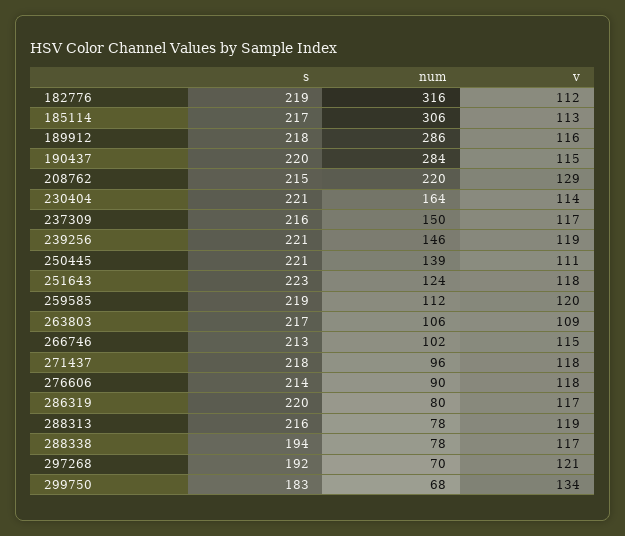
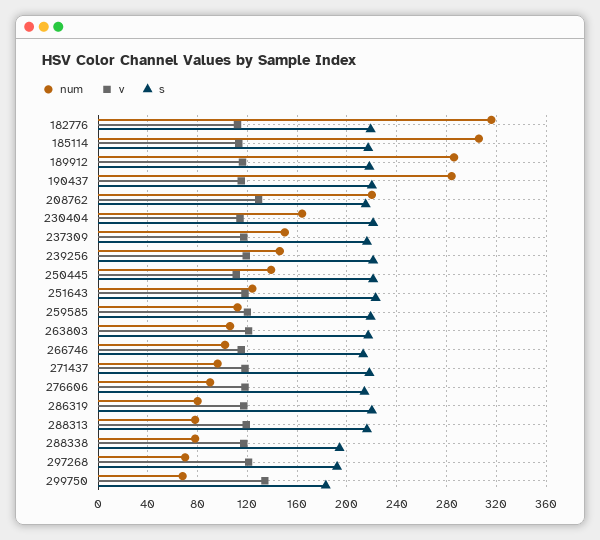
  {
    "s": {
      "182776": 219,
      "185114": 217,
      "189912": 218,
      "190437": 220,
      "208762": 215,
      "230404": 221,
      "237309": 216,
      "239256": 221,
      "250445": 221,
      "251643": 223,
      "259585": 219,
      "263803": 217,
      "266746": 213,
      "271437": 218,
      "276606": 214,
      "286319": 220,
      "288313": 216,
      "288338": 194,
      "297268": 192,
      "299750": 183
    },
    "num": {
      "182776": 316,
      "185114": 306,
      "189912": 286,
      "190437": 284,
      "208762": 220,
      "230404": 164,
      "237309": 150,
      "239256": 146,
      "250445": 139,
      "251643": 124,
      "259585": 112,
      "263803": 106,
      "266746": 102,
      "271437": 96,
      "276606": 90,
      "286319": 80,
      "288313": 78,
      "288338": 78,
      "297268": 70,
      "299750": 68
    },
    "v": {
      "182776": 112,
      "185114": 113,
      "189912": 116,
      "190437": 115,
      "208762": 129,
      "230404": 114,
      "237309": 117,
      "239256": 119,
      "250445": 111,
      "251643": 118,
      "259585": 120,
-     "263803": 109,
+     "263803": 120,
      "266746": 115,
      "271437": 118,
      "276606": 118,
      "286319": 117,
      "288313": 119,
      "288338": 117,
      "297268": 121,
      "299750": 134
    }
  }

